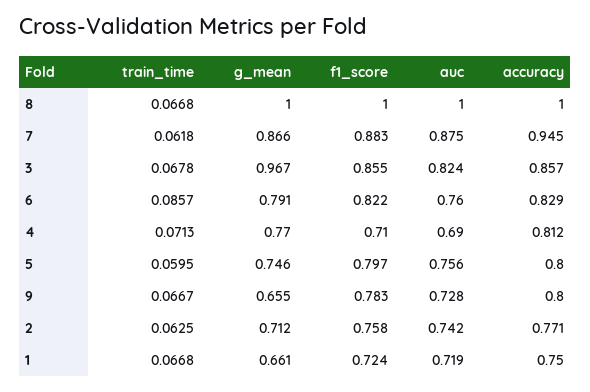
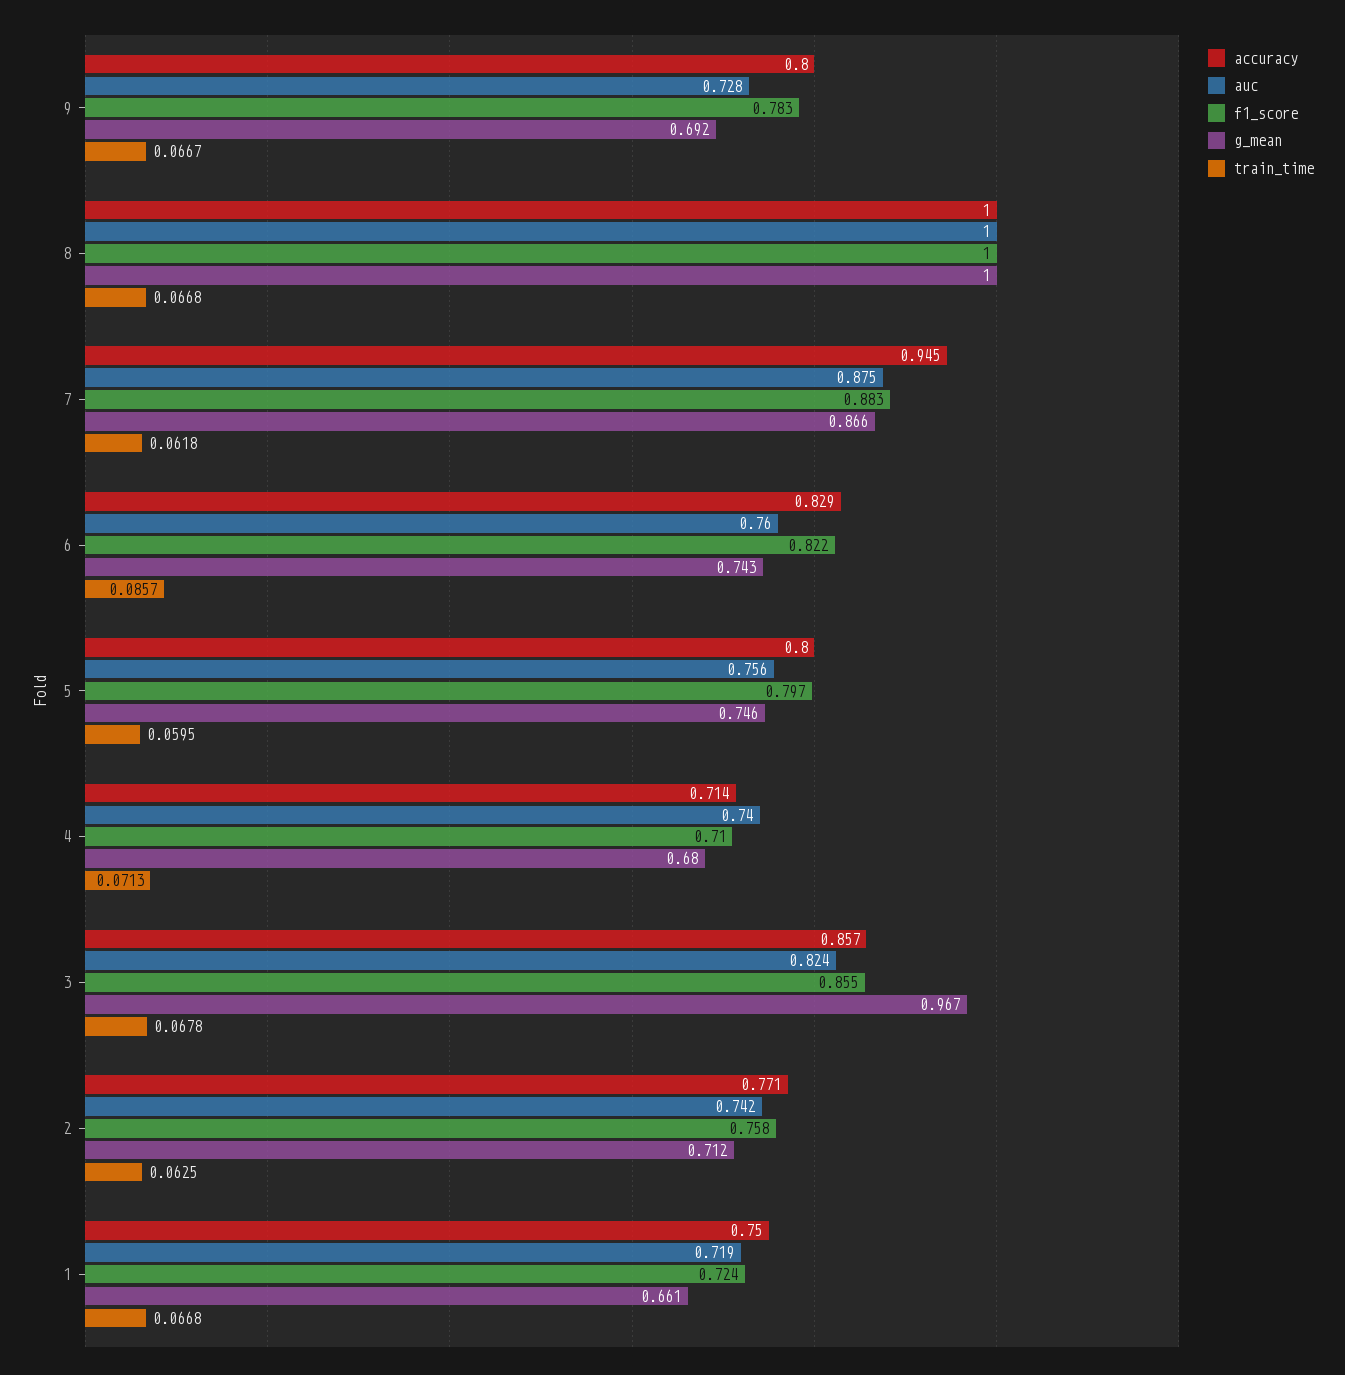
  {
    "train_time": {
      "8": 0.0668,
      "7": 0.0618,
      "3": 0.0678,
      "6": 0.0857,
      "4": 0.0713,
      "5": 0.0595,
      "9": 0.0667,
      "2": 0.0625,
      "1": 0.0668
    },
    "g_mean": {
      "8": 1,
      "7": 0.866,
      "3": 0.967,
-     "6": 0.791,
+     "6": 0.743,
-     "4": 0.77,
+     "4": 0.68,
      "5": 0.746,
-     "9": 0.655,
+     "9": 0.692,
      "2": 0.712,
      "1": 0.661
    },
    "f1_score": {
      "8": 1,
      "7": 0.883,
      "3": 0.855,
      "6": 0.822,
      "4": 0.71,
      "5": 0.797,
      "9": 0.783,
      "2": 0.758,
      "1": 0.724
    },
    "auc": {
      "8": 1,
      "7": 0.875,
      "3": 0.824,
      "6": 0.76,
-     "4": 0.69,
+     "4": 0.74,
      "5": 0.756,
      "9": 0.728,
      "2": 0.742,
      "1": 0.719
    },
    "accuracy": {
      "8": 1,
      "7": 0.945,
      "3": 0.857,
      "6": 0.829,
-     "4": 0.812,
+     "4": 0.714,
      "5": 0.8,
      "9": 0.8,
      "2": 0.771,
      "1": 0.75
    }
  }

